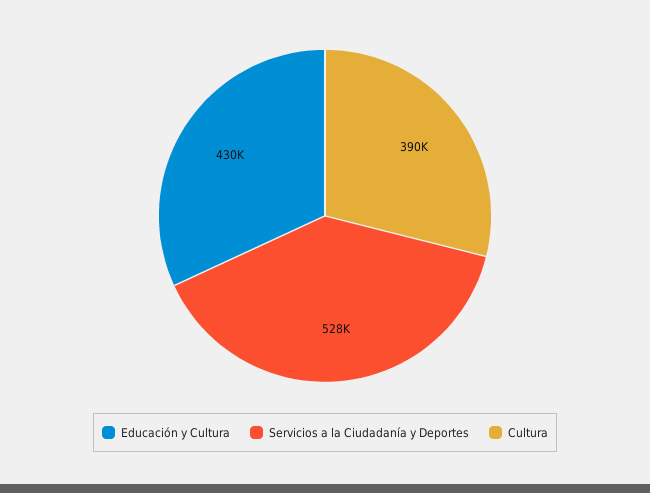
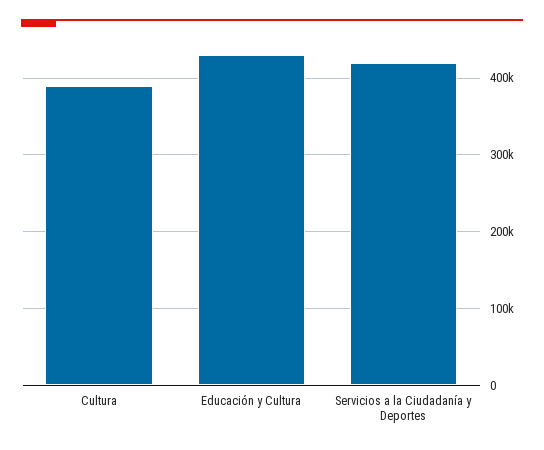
  {
    "Educación y Cultura": 430000,
-   "Servicios a la Ciudadanía y Deportes": 528000,
+   "Servicios a la Ciudadanía y Deportes": 420000,
    "Cultura": 390000
  }

